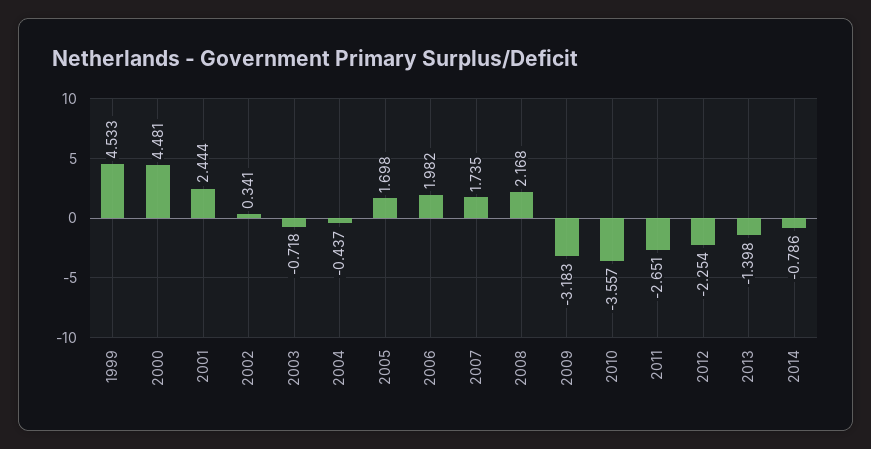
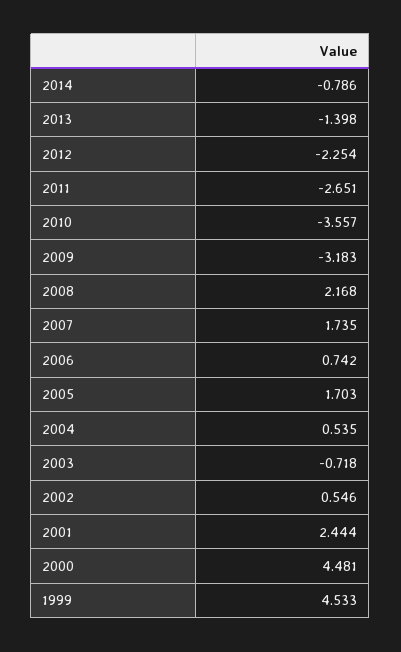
  {
    "1999": 4.533,
    "2000": 4.481,
    "2001": 2.444,
-   "2002": 0.341,
+   "2002": 0.546,
    "2003": -0.718,
-   "2004": -0.437,
+   "2004": 0.535,
-   "2005": 1.698,
+   "2005": 1.703,
-   "2006": 1.982,
+   "2006": 0.742,
    "2007": 1.735,
    "2008": 2.168,
    "2009": -3.183,
    "2010": -3.557,
    "2011": -2.651,
    "2012": -2.254,
    "2013": -1.398,
    "2014": -0.786
  }

